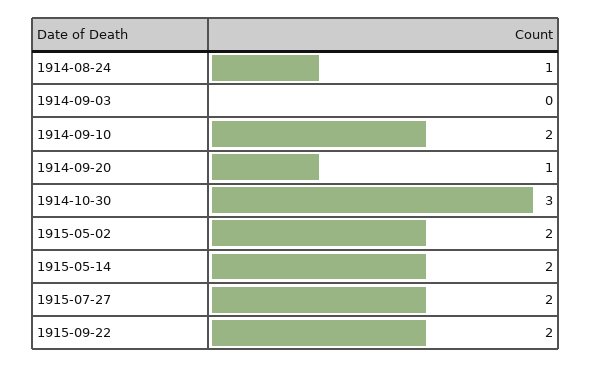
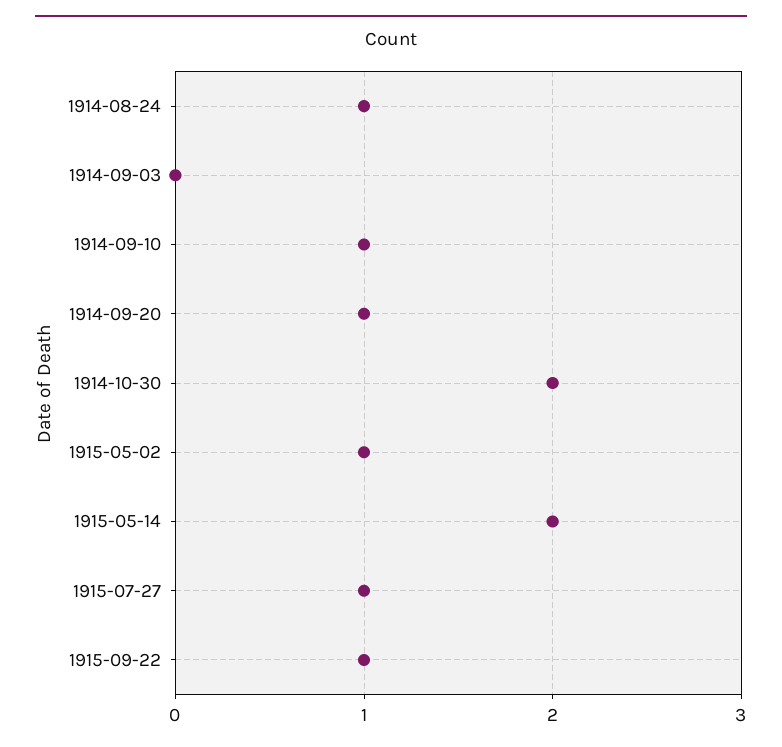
  {
    "1914-08-24": 1,
    "1914-09-03": 0,
-   "1914-09-10": 2,
+   "1914-09-10": 1,
    "1914-09-20": 1,
-   "1914-10-30": 3,
+   "1914-10-30": 2,
-   "1915-05-02": 2,
+   "1915-05-02": 1,
    "1915-05-14": 2,
-   "1915-07-27": 2,
+   "1915-07-27": 1,
-   "1915-09-22": 2
+   "1915-09-22": 1
  }

